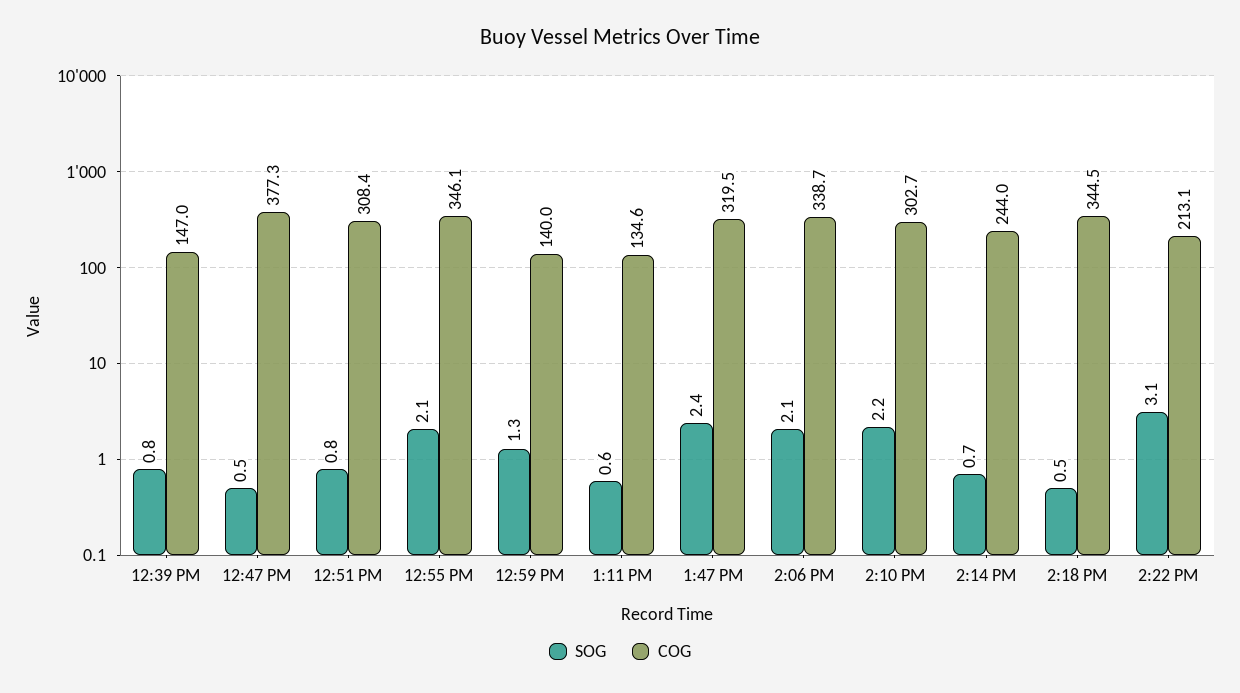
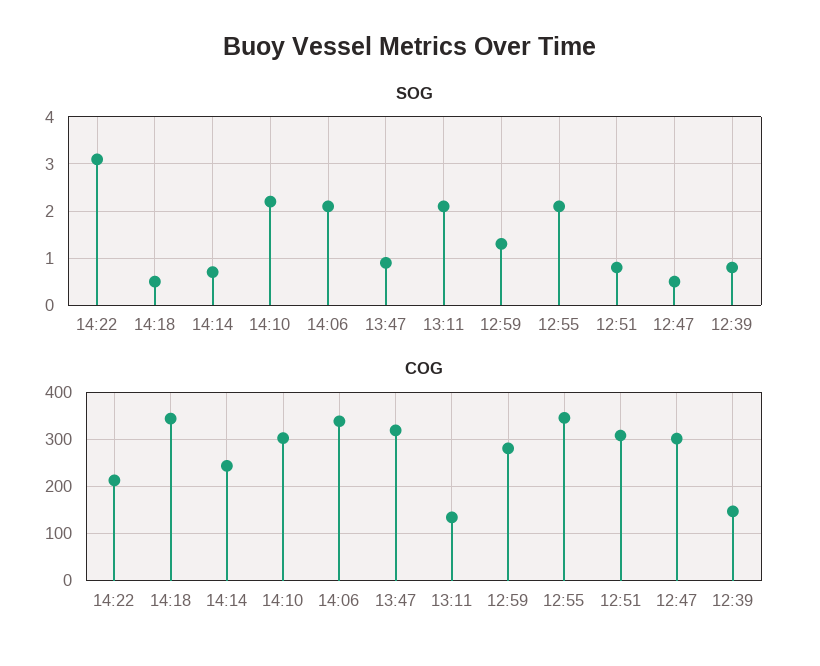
  {
    "SOG": {
      "12:39 PM": 0.8,
      "12:47 PM": 0.5,
      "12:51 PM": 0.8,
      "12:55 PM": 2.1,
      "12:59 PM": 1.3,
-     "1:11 PM": 0.6,
+     "1:11 PM": 2,
-     "1:47 PM": 2.4,
+     "1:47 PM": 1,
      "2:06 PM": 2.1,
      "2:10 PM": 2.2,
      "2:14 PM": 0.7,
      "2:18 PM": 0.5,
      "2:22 PM": 3.1
    },
    "COG": {
      "12:39 PM": 147,
-     "12:47 PM": 377.3,
+     "12:47 PM": 300,
      "12:51 PM": 308.4,
      "12:55 PM": 346.1,
-     "12:59 PM": 140,
+     "12:59 PM": 280,
      "1:11 PM": 134.6,
      "1:47 PM": 319.5,
      "2:06 PM": 338.7,
      "2:10 PM": 302.7,
      "2:14 PM": 244,
      "2:18 PM": 344.5,
      "2:22 PM": 213.1
    }
  }

